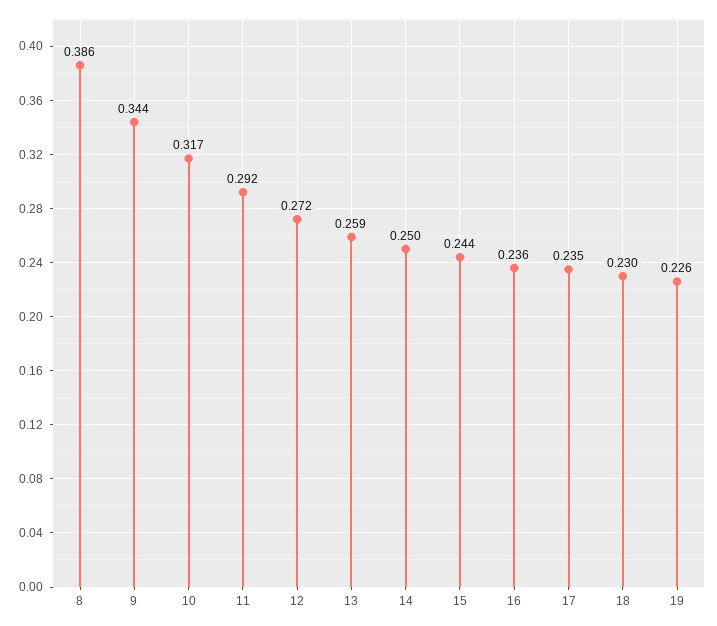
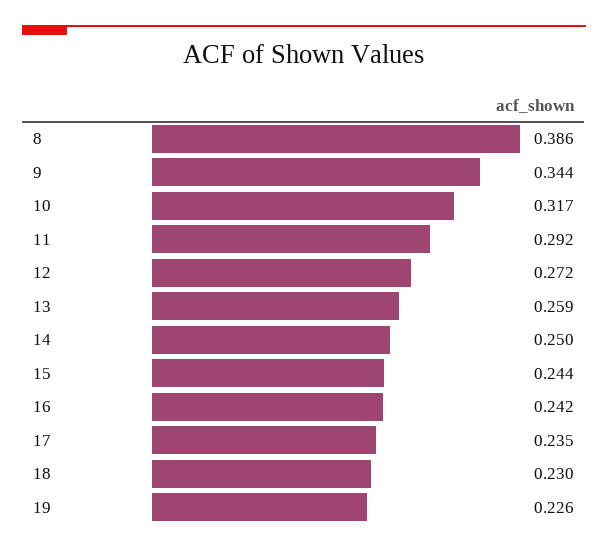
  {
    "8": 0.386,
    "9": 0.344,
    "10": 0.317,
    "11": 0.292,
    "12": 0.272,
    "13": 0.259,
    "14": 0.25,
    "15": 0.244,
-   "16": 0.236,
+   "16": 0.242,
    "17": 0.235,
    "18": 0.23,
    "19": 0.226
  }

